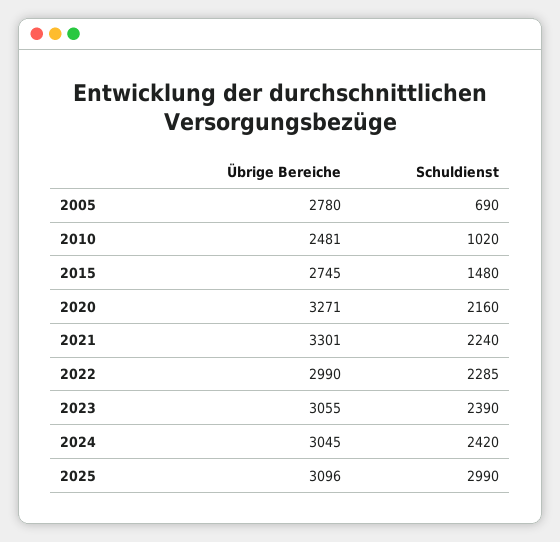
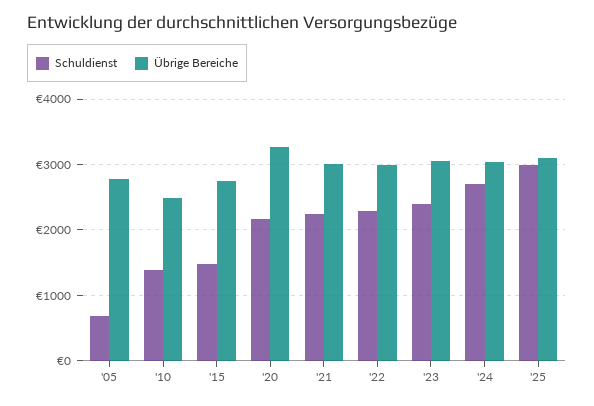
  {
    "Übrige Bereiche": {
      "2005": 2780,
      "2010": 2481,
      "2015": 2745,
      "2020": 3271,
-     "2021": 3301,
+     "2021": 3000,
      "2022": 2990,
      "2023": 3055,
      "2024": 3045,
      "2025": 3096
    },
    "Schuldienst": {
      "2005": 690,
-     "2010": 1020,
+     "2010": 1400,
      "2015": 1480,
      "2020": 2160,
      "2021": 2240,
      "2022": 2285,
      "2023": 2390,
-     "2024": 2420,
+     "2024": 2700,
      "2025": 2990
    }
  }

